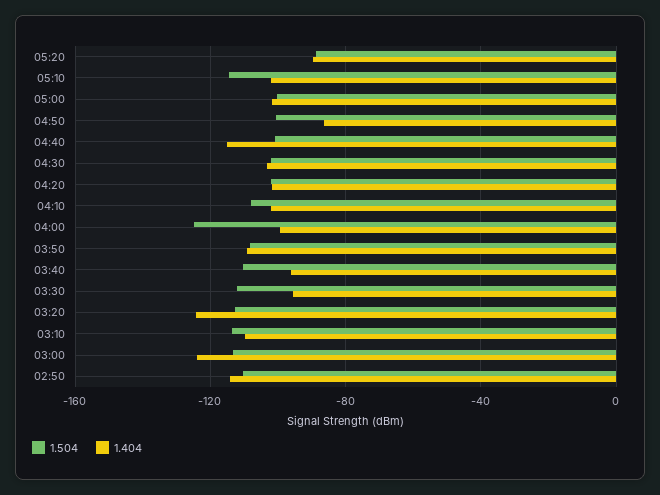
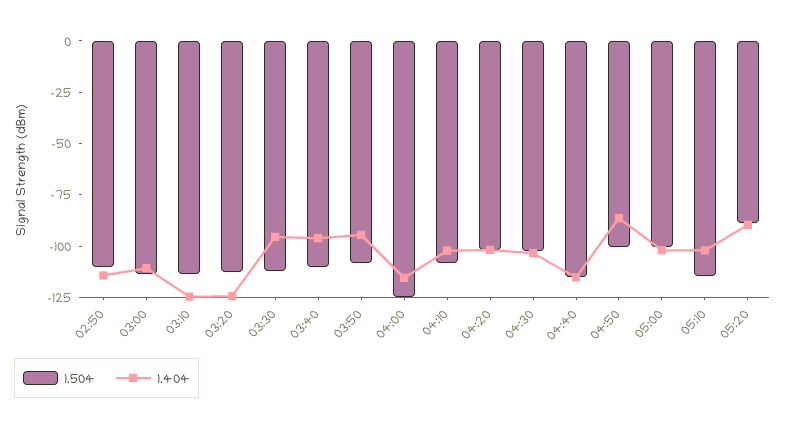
  {
    "1.504": {
      "05:20": -90,
      "05:10": -115,
      "05:00": -100,
      "04:50": -100,
-     "04:40": -100,
+     "04:40": -115,
      "04:30": -100,
      "04:20": -100,
      "04:10": -110,
      "04:00": -125,
      "03:50": -110,
      "03:40": -110,
      "03:30": -110,
      "03:20": -115,
      "03:10": -115,
      "03:00": -115,
      "02:50": -110
    },
    "1.404": {
      "05:20": -90,
      "05:10": -100,
      "05:00": -100,
      "04:50": -85,
      "04:40": -115,
      "04:30": -105,
      "04:20": -100,
      "04:10": -100,
-     "04:00": -100,
+     "04:00": -115,
-     "03:50": -110,
+     "03:50": -95,
      "03:40": -95,
      "03:30": -95,
      "03:20": -125,
-     "03:10": -110,
+     "03:10": -125,
-     "03:00": -125,
+     "03:00": -110,
      "02:50": -115
    }
  }

